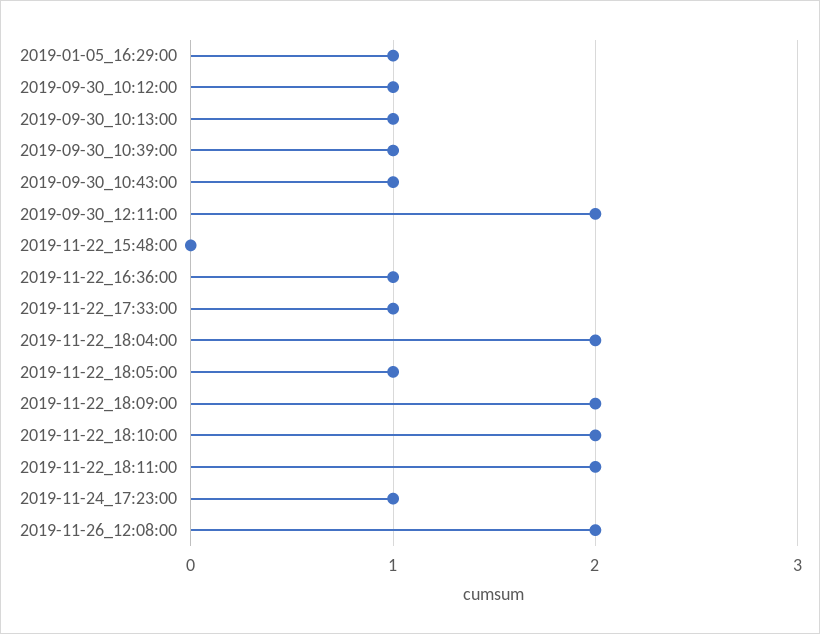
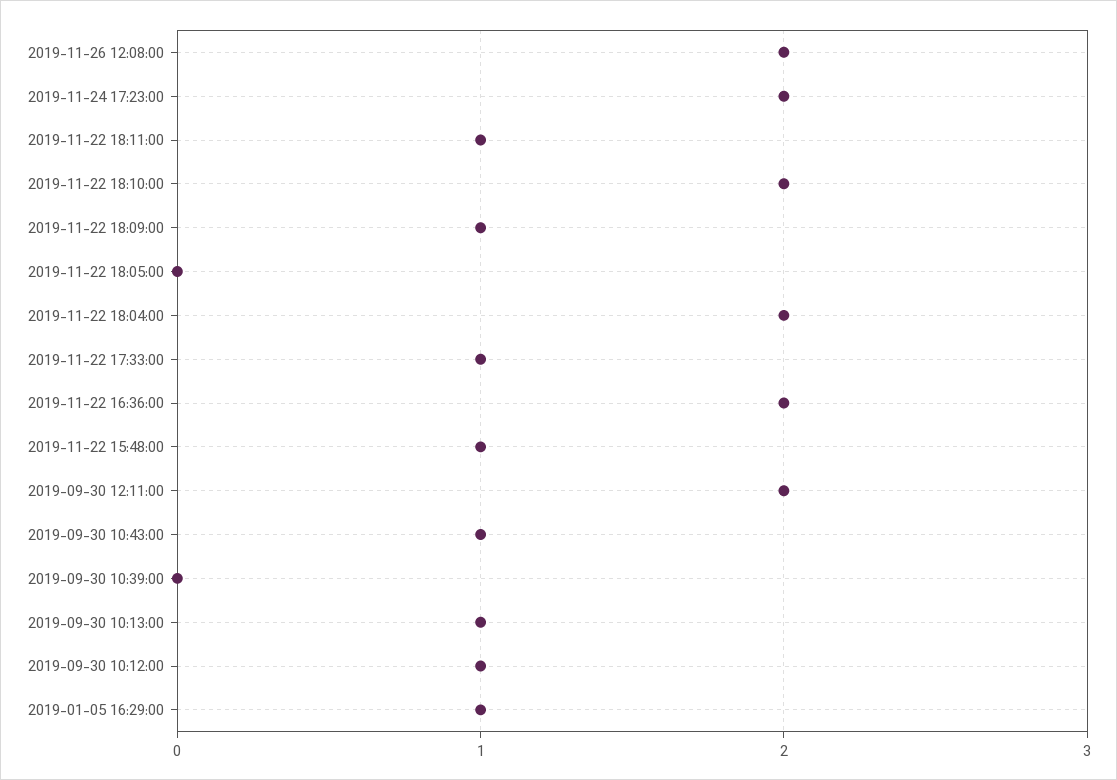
  {
    "2019-01-05_16:29:00": 1,
    "2019-09-30_10:12:00": 1,
    "2019-09-30_10:13:00": 1,
-   "2019-09-30_10:39:00": 1,
+   "2019-09-30_10:39:00": 0,
    "2019-09-30_10:43:00": 1,
    "2019-09-30_12:11:00": 2,
-   "2019-11-22_15:48:00": 0,
+   "2019-11-22_15:48:00": 1,
-   "2019-11-22_16:36:00": 1,
+   "2019-11-22_16:36:00": 2,
    "2019-11-22_17:33:00": 1,
    "2019-11-22_18:04:00": 2,
-   "2019-11-22_18:05:00": 1,
+   "2019-11-22_18:05:00": 0,
-   "2019-11-22_18:09:00": 2,
+   "2019-11-22_18:09:00": 1,
    "2019-11-22_18:10:00": 2,
-   "2019-11-22_18:11:00": 2,
+   "2019-11-22_18:11:00": 1,
-   "2019-11-24_17:23:00": 1,
+   "2019-11-24_17:23:00": 2,
    "2019-11-26_12:08:00": 2
  }

